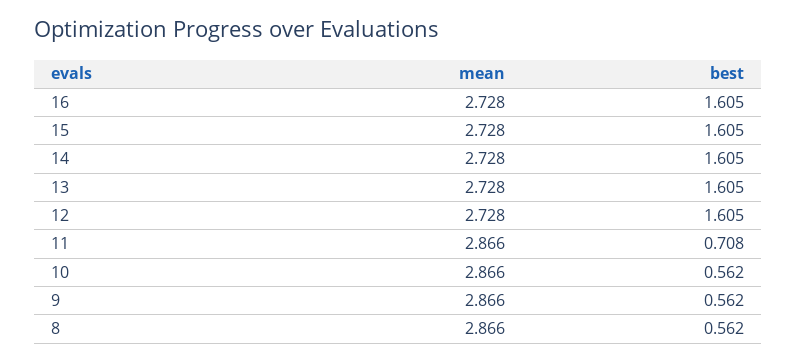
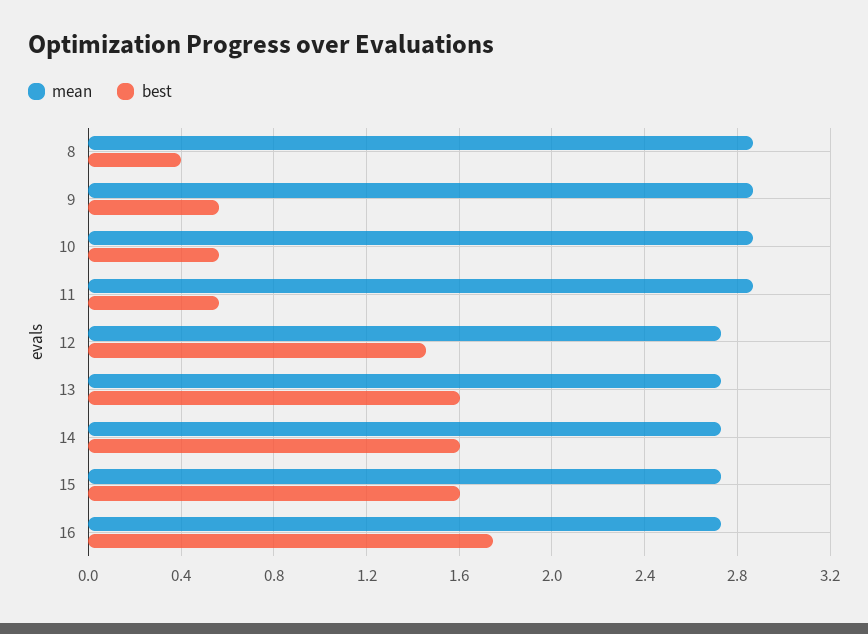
  {
    "mean": {
      "16": 2.728,
      "15": 2.728,
      "14": 2.728,
      "13": 2.728,
      "12": 2.728,
      "11": 2.866,
      "10": 2.866,
      "9": 2.866,
      "8": 2.866
    },
    "best": {
-     "16": 1.605,
+     "16": 1.75,
      "15": 1.605,
      "14": 1.605,
      "13": 1.605,
-     "12": 1.605,
+     "12": 1.45,
-     "11": 0.708,
+     "11": 0.55,
      "10": 0.562,
      "9": 0.562,
-     "8": 0.562
+     "8": 0.4
    }
  }

